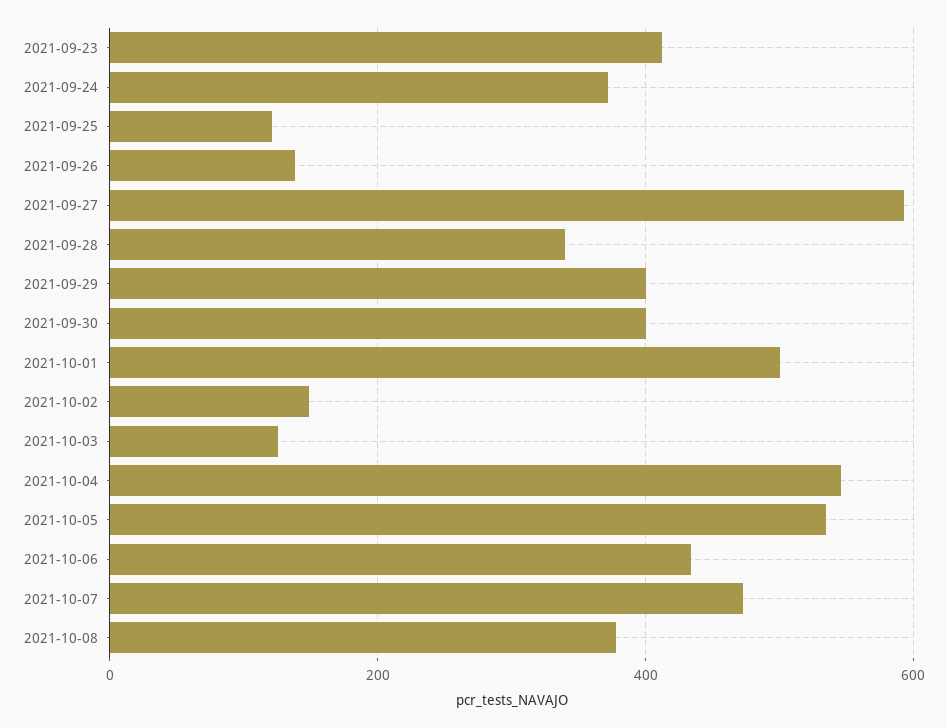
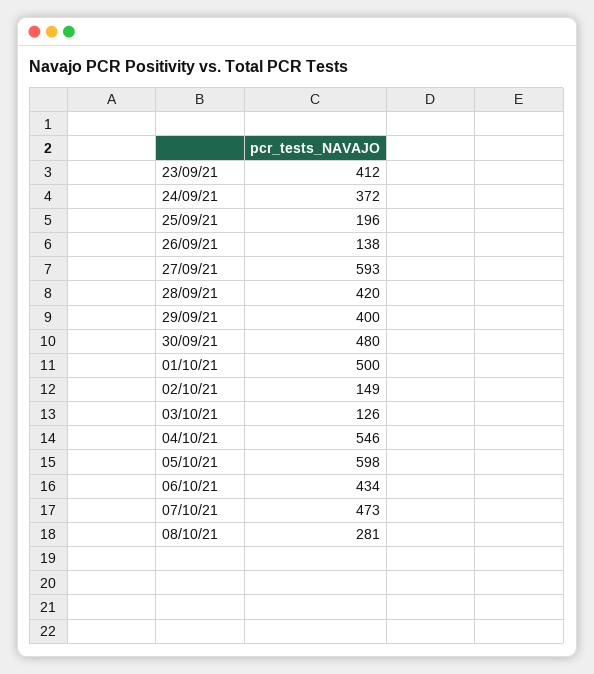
  {
    "2021-09-23": 412,
    "2021-09-24": 372,
-   "2021-09-25": 120,
+   "2021-09-25": 196,
    "2021-09-26": 138,
    "2021-09-27": 593,
-   "2021-09-28": 340,
+   "2021-09-28": 420,
    "2021-09-29": 400,
-   "2021-09-30": 400,
+   "2021-09-30": 480,
    "2021-10-01": 500,
    "2021-10-02": 149,
    "2021-10-03": 126,
    "2021-10-04": 546,
-   "2021-10-05": 540,
+   "2021-10-05": 598,
    "2021-10-06": 434,
    "2021-10-07": 473,
-   "2021-10-08": 380
+   "2021-10-08": 281
  }

